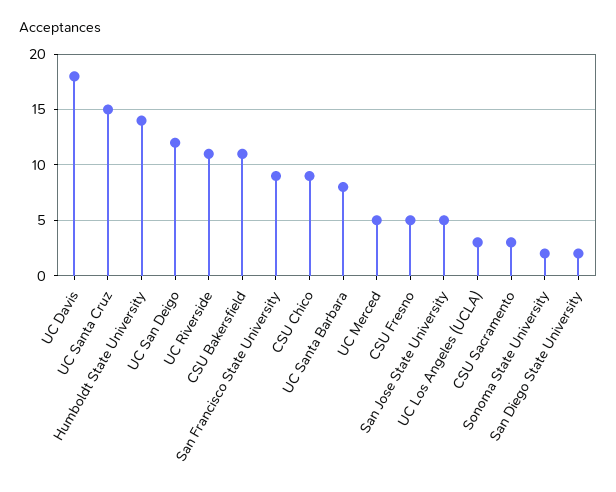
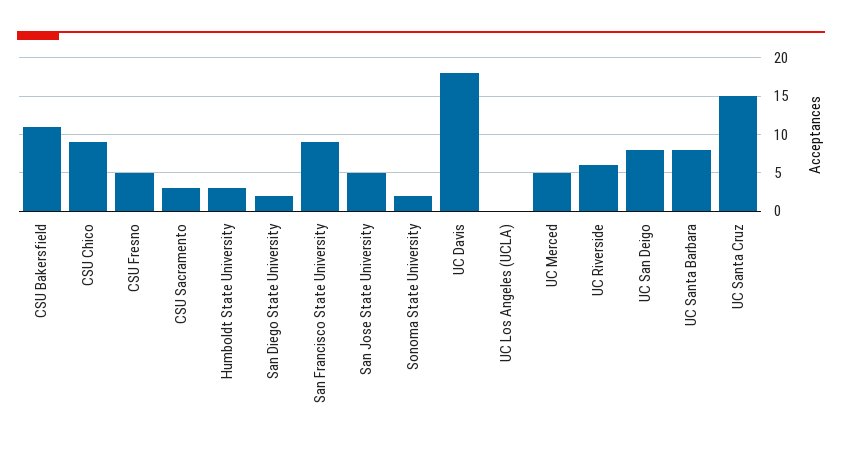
  {
    "UC Davis": 18,
    "UC Santa Cruz": 15,
-   "Humboldt State University": 14,
+   "Humboldt State University": 3,
-   "UC San Deigo": 12,
+   "UC San Deigo": 8,
-   "UC Riverside": 11,
+   "UC Riverside": 6,
    "CSU Bakersfield": 11,
    "San Francisco State University": 9,
    "CSU Chico": 9,
    "UC Santa Barbara": 8,
    "UC Merced": 5,
    "CSU Fresno": 5,
    "San Jose State University": 5,
-   "UC Los Angeles (UCLA)": 3,
+   "UC Los Angeles (UCLA)": 0,
    "CSU Sacramento": 3,
    "Sonoma State University": 2,
    "San Diego State University": 2
  }

